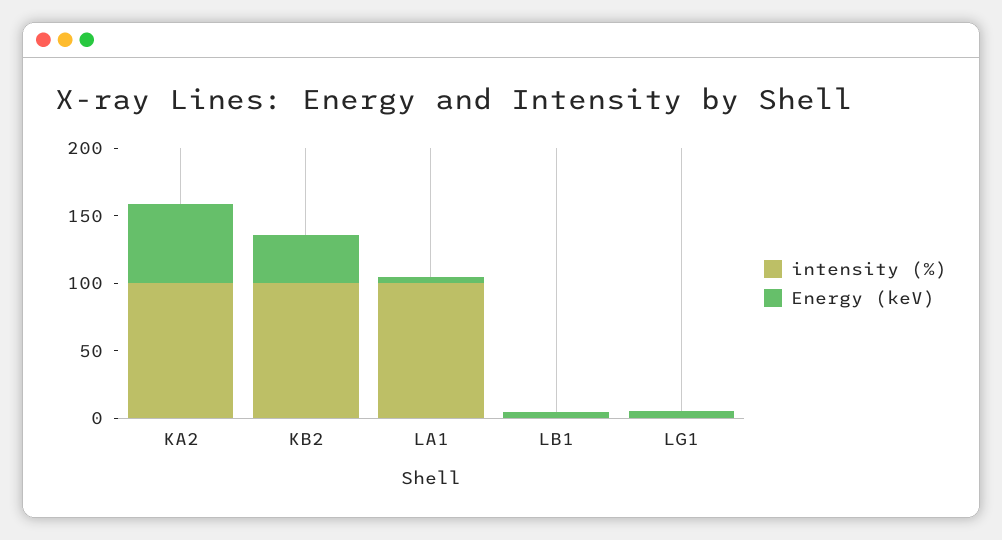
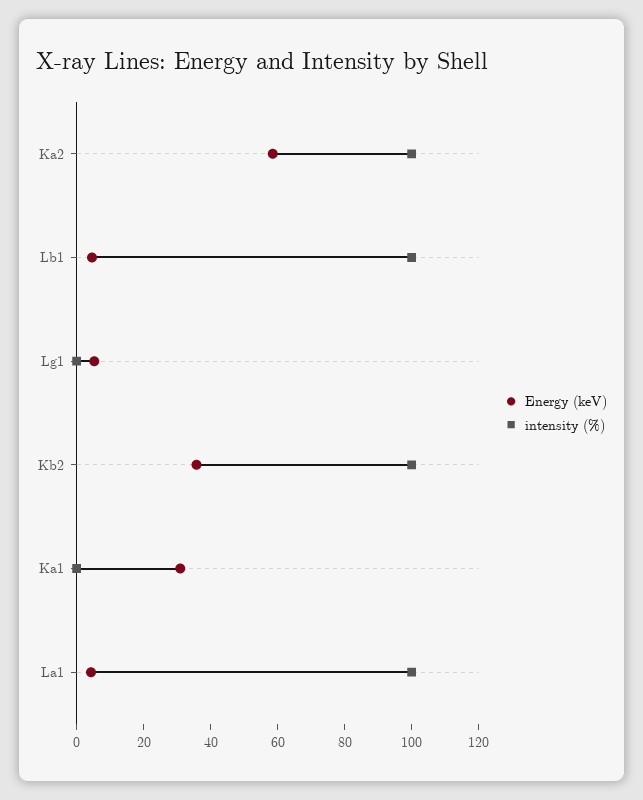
  {
    "intensity (%)": {
      "KA2": 100,
      "KB2": 100,
      "LA1": 100,
-     "LB1": 0,
+     "LB1": 100,
-     "LG1": 0
+     "LG1": 0,
+     "Ka1": 0
    },
    "Energy (keV)": {
      "KA2": 60,
      "KB2": 35,
      "LA1": 5,
      "LB1": 5,
-     "LG1": 5
+     "LG1": 5,
+     "Ka1": 30
    }
  }

